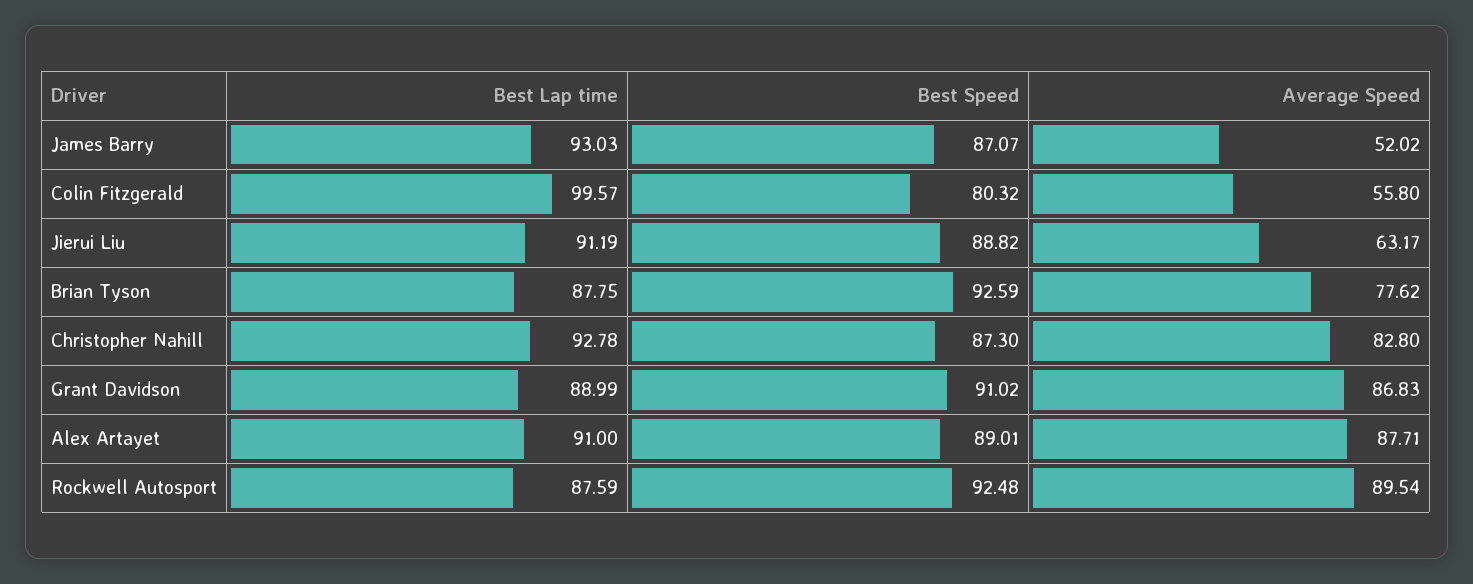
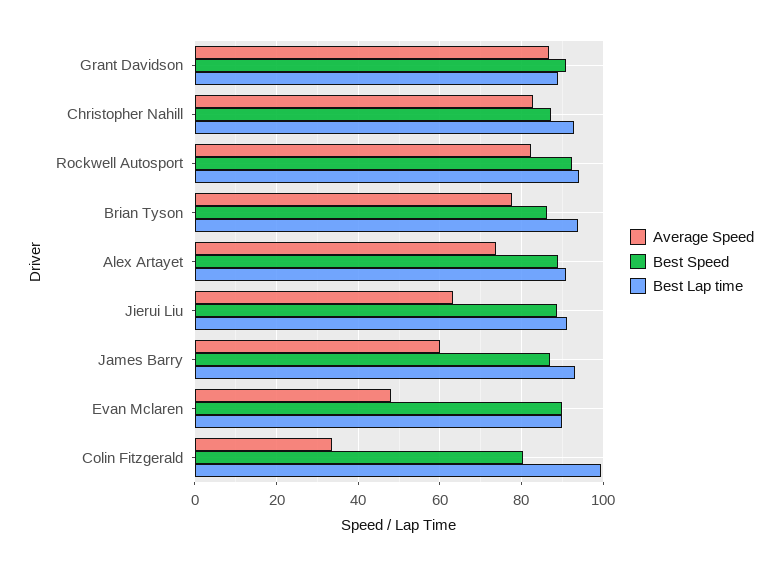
  {
    "Best Lap time": {
      "James Barry": 93.03,
      "Colin Fitzgerald": 99.57,
      "Jierui Liu": 91.19,
-     "Brian Tyson": 87.75,
+     "Brian Tyson": 94,
      "Christopher Nahill": 92.78,
      "Grant Davidson": 88.99,
      "Alex Artayet": 91,
-     "Rockwell Autosport": 87.59
+     "Rockwell Autosport": 94,
+     "Evan Mclaren": 90
    },
    "Best Speed": {
      "James Barry": 87.07,
      "Colin Fitzgerald": 80.32,
      "Jierui Liu": 88.82,
-     "Brian Tyson": 92.59,
+     "Brian Tyson": 86,
      "Christopher Nahill": 87.3,
      "Grant Davidson": 91.02,
      "Alex Artayet": 89.01,
-     "Rockwell Autosport": 92.48
+     "Rockwell Autosport": 92.48,
+     "Evan Mclaren": 90
    },
    "Average Speed": {
-     "James Barry": 52.02,
+     "James Barry": 60,
-     "Colin Fitzgerald": 55.8,
+     "Colin Fitzgerald": 34,
      "Jierui Liu": 63.17,
      "Brian Tyson": 77.62,
      "Christopher Nahill": 82.8,
      "Grant Davidson": 86.83,
-     "Alex Artayet": 87.71,
+     "Alex Artayet": 74,
-     "Rockwell Autosport": 89.54
+     "Rockwell Autosport": 82,
+     "Evan Mclaren": 48
    }
  }

